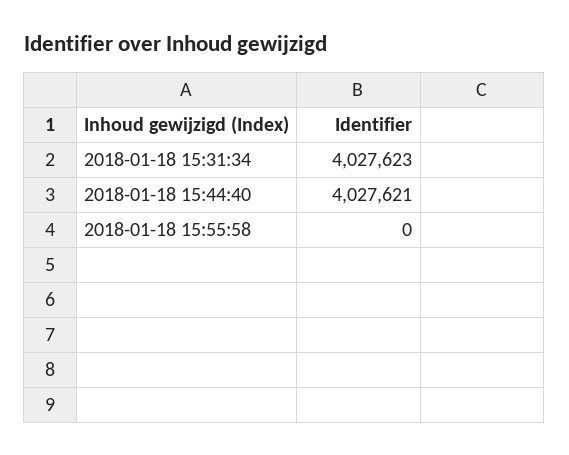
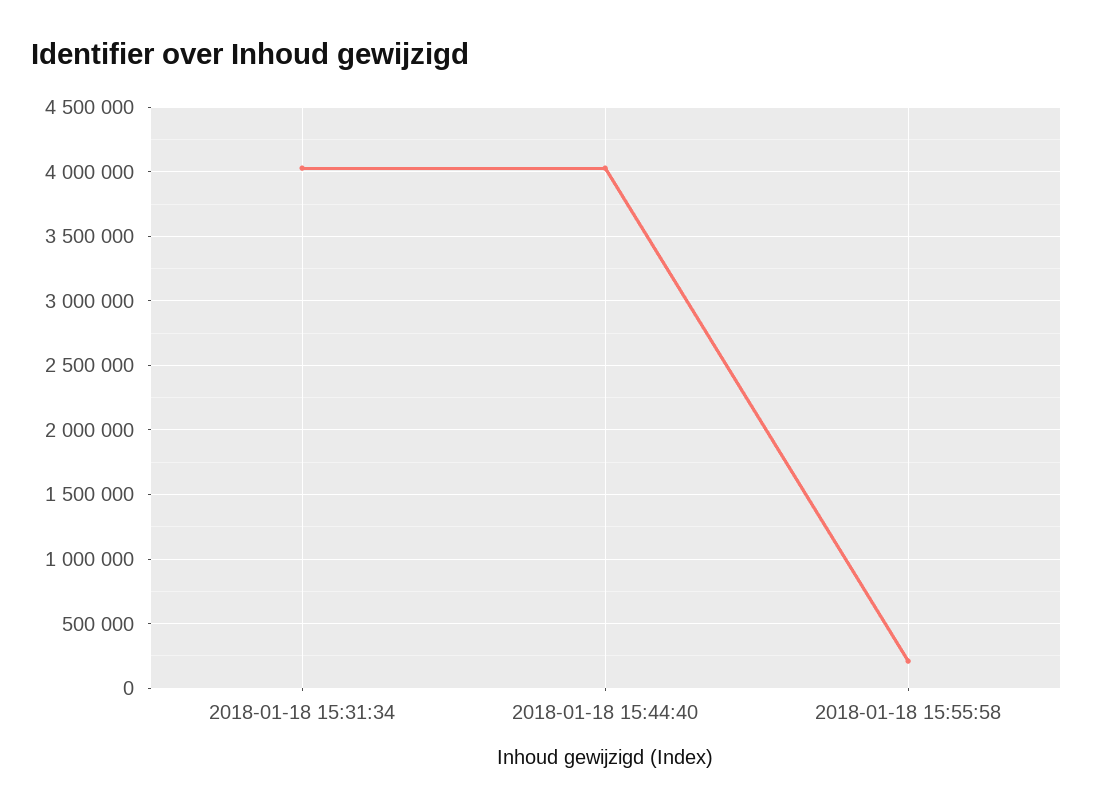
  {
    "2018-01-18 15:31:34": 4027623,
    "2018-01-18 15:44:40": 4027621,
-   "2018-01-18 15:55:58": 0
+   "2018-01-18 15:55:58": 200000
  }

